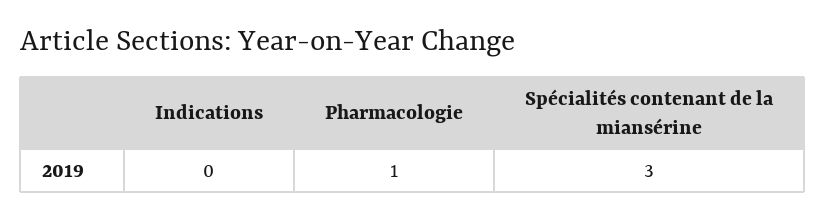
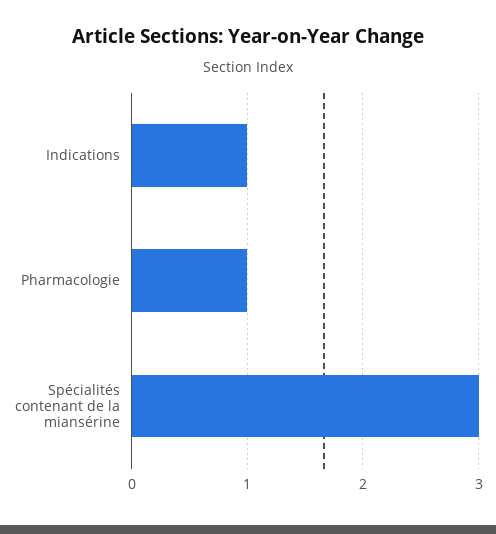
  {
-   "Indications": 0,
+   "Indications": 1,
    "Pharmacologie": 1,
    "Spécialités contenant de la miansérine": 3
  }

